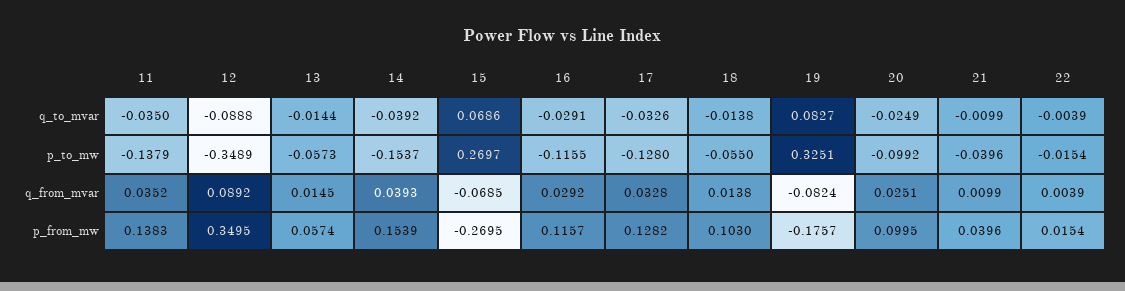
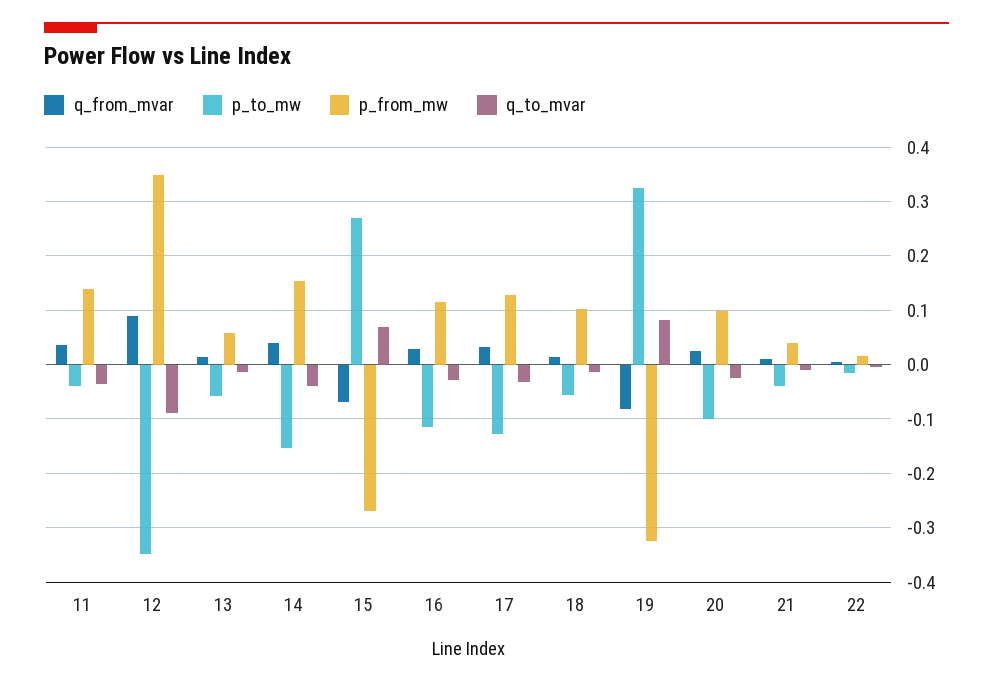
  {
    "q_to_mvar": {
      "11": -0.035,
      "12": -0.0888,
      "13": -0.0144,
      "14": -0.0392,
      "15": 0.0686,
      "16": -0.0291,
      "17": -0.0326,
      "18": -0.0138,
      "19": 0.0827,
      "20": -0.0249,
      "21": -0.0099,
      "22": -0.0039
    },
    "p_to_mw": {
-     "11": -0.1379,
+     "11": -0.04,
      "12": -0.3489,
      "13": -0.0573,
      "14": -0.1537,
      "15": 0.2697,
      "16": -0.1155,
      "17": -0.128,
      "18": -0.055,
      "19": 0.3251,
      "20": -0.0992,
      "21": -0.0396,
      "22": -0.0154
    },
    "q_from_mvar": {
      "11": 0.0352,
      "12": 0.0892,
      "13": 0.0145,
      "14": 0.0393,
      "15": -0.0685,
      "16": 0.0292,
      "17": 0.0328,
      "18": 0.0138,
      "19": -0.0824,
      "20": 0.0251,
      "21": 0.0099,
      "22": 0.0039
    },
    "p_from_mw": {
      "11": 0.1383,
      "12": 0.3495,
      "13": 0.0574,
      "14": 0.1539,
      "15": -0.2695,
      "16": 0.1157,
      "17": 0.1282,
      "18": 0.103,
-     "19": -0.1757,
+     "19": -0.32,
      "20": 0.0995,
      "21": 0.0396,
      "22": 0.0154
    }
  }

